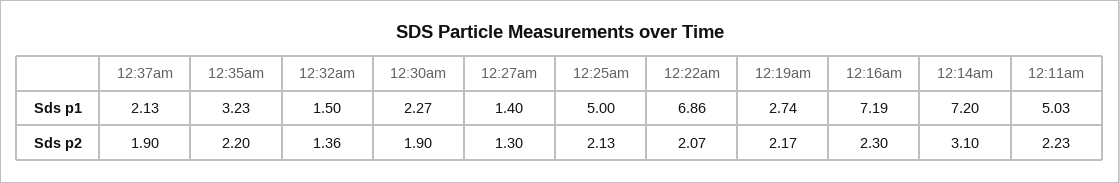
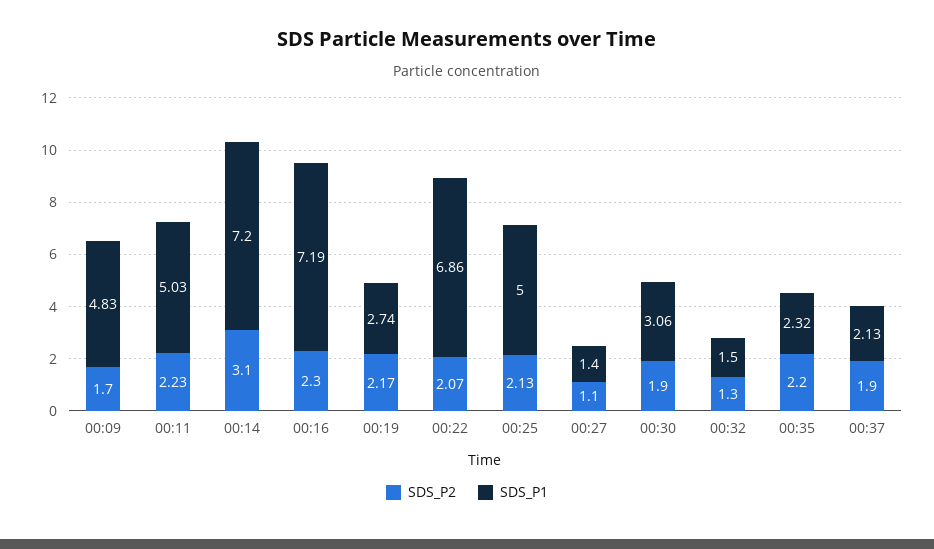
  {
    "Sds p1": {
      "12:37am": 2.13,
-     "12:35am": 3.23,
+     "12:35am": 2.32,
      "12:32am": 1.5,
-     "12:30am": 2.27,
+     "12:30am": 3.06,
      "12:27am": 1.4,
      "12:25am": 5,
      "12:22am": 6.86,
      "12:19am": 2.74,
      "12:16am": 7.19,
      "12:14am": 7.2,
-     "12:11am": 5.03
+     "12:11am": 5.03,
+     "00:09": 4.83
    },
    "Sds p2": {
      "12:37am": 1.9,
      "12:35am": 2.2,
-     "12:32am": 1.36,
+     "12:32am": 1.3,
      "12:30am": 1.9,
-     "12:27am": 1.3,
+     "12:27am": 1.1,
      "12:25am": 2.13,
      "12:22am": 2.07,
      "12:19am": 2.17,
      "12:16am": 2.3,
      "12:14am": 3.1,
-     "12:11am": 2.23
+     "12:11am": 2.23,
+     "00:09": 1.7
    }
  }

